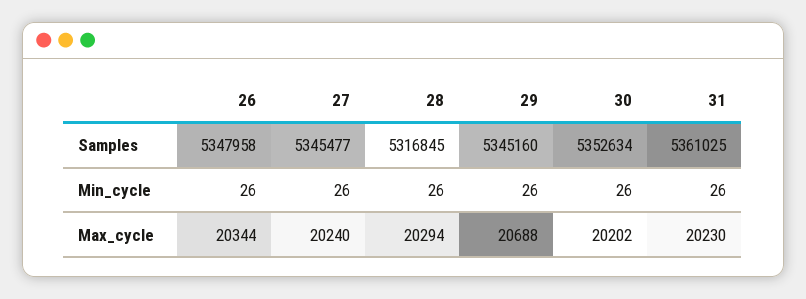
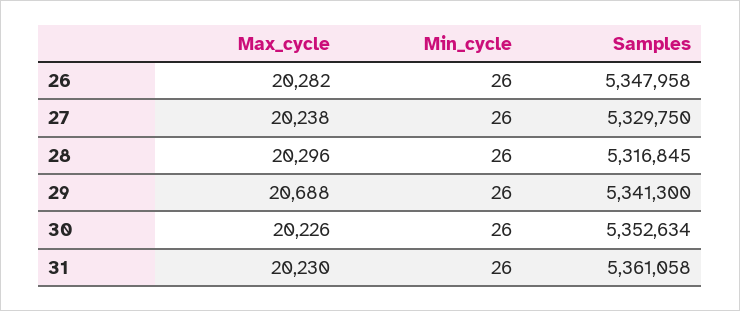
  {
    "26": {
      "Samples": 5347958,
      "Min_cycle": 26,
-     "Max_cycle": 20344
+     "Max_cycle": 20282
    },
    "27": {
-     "Samples": 5345477,
+     "Samples": 5329750,
      "Min_cycle": 26,
-     "Max_cycle": 20240
+     "Max_cycle": 20238
    },
    "28": {
      "Samples": 5316845,
      "Min_cycle": 26,
-     "Max_cycle": 20294
+     "Max_cycle": 20296
    },
    "29": {
-     "Samples": 5345160,
+     "Samples": 5341300,
      "Min_cycle": 26,
      "Max_cycle": 20688
    },
    "30": {
      "Samples": 5352634,
      "Min_cycle": 26,
-     "Max_cycle": 20202
+     "Max_cycle": 20226
    },
    "31": {
-     "Samples": 5361025,
+     "Samples": 5361058,
      "Min_cycle": 26,
      "Max_cycle": 20230
    }
  }

